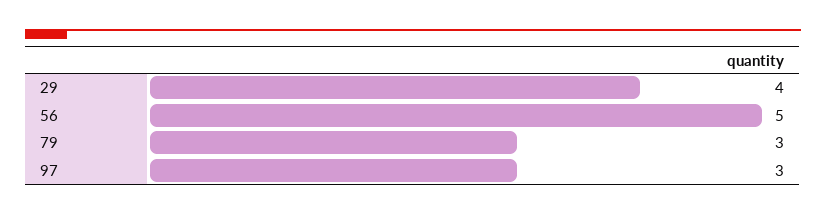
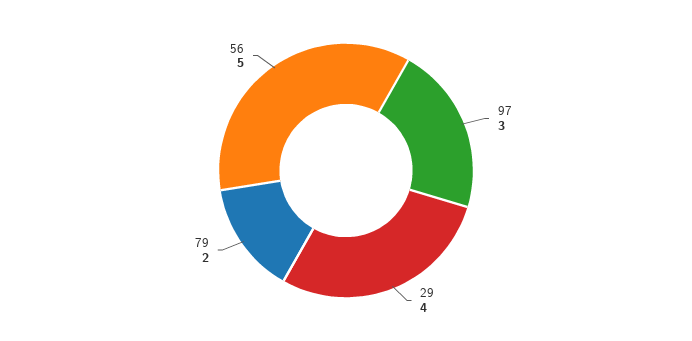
  {
    "29": 4,
    "56": 5,
-   "79": 3,
+   "79": 2,
    "97": 3
  }

